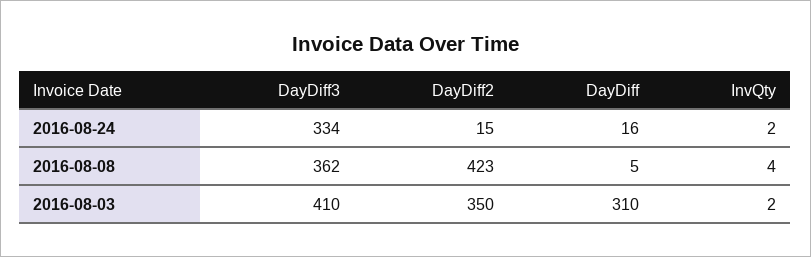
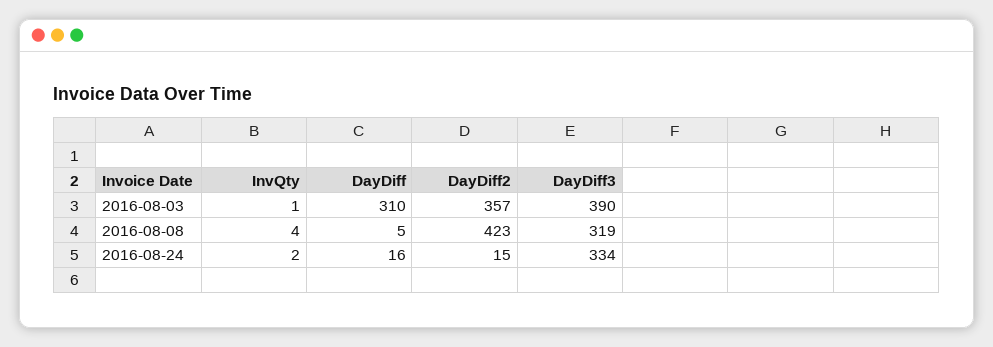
  {
    "DayDiff3": {
      "2016-08-24": 334,
-     "2016-08-08": 362,
+     "2016-08-08": 319,
-     "2016-08-03": 410
+     "2016-08-03": 390
    },
    "DayDiff2": {
      "2016-08-24": 15,
      "2016-08-08": 423,
-     "2016-08-03": 350
+     "2016-08-03": 357
    },
    "DayDiff": {
      "2016-08-24": 16,
      "2016-08-08": 5,
      "2016-08-03": 310
    },
    "InvQty": {
      "2016-08-24": 2,
      "2016-08-08": 4,
-     "2016-08-03": 2
+     "2016-08-03": 1
    }
  }

